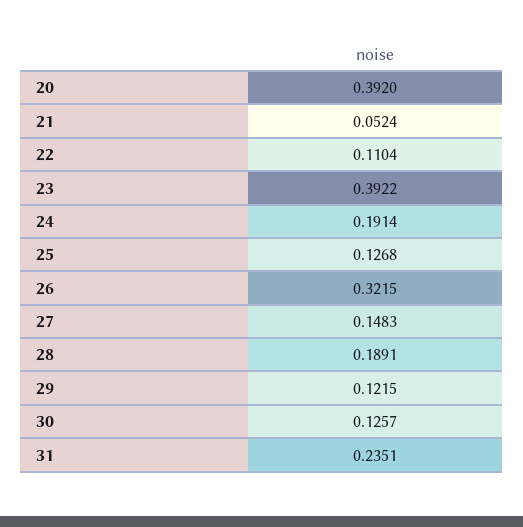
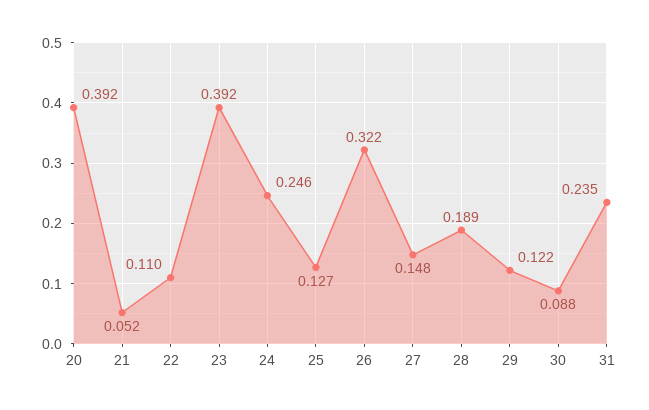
  {
    "20": 0.392,
    "21": 0.0524,
    "22": 0.1104,
    "23": 0.3922,
-   "24": 0.1914,
+   "24": 0.246,
    "25": 0.1268,
    "26": 0.3215,
    "27": 0.1483,
    "28": 0.1891,
    "29": 0.1215,
-   "30": 0.1257,
+   "30": 0.088,
    "31": 0.2351
  }

